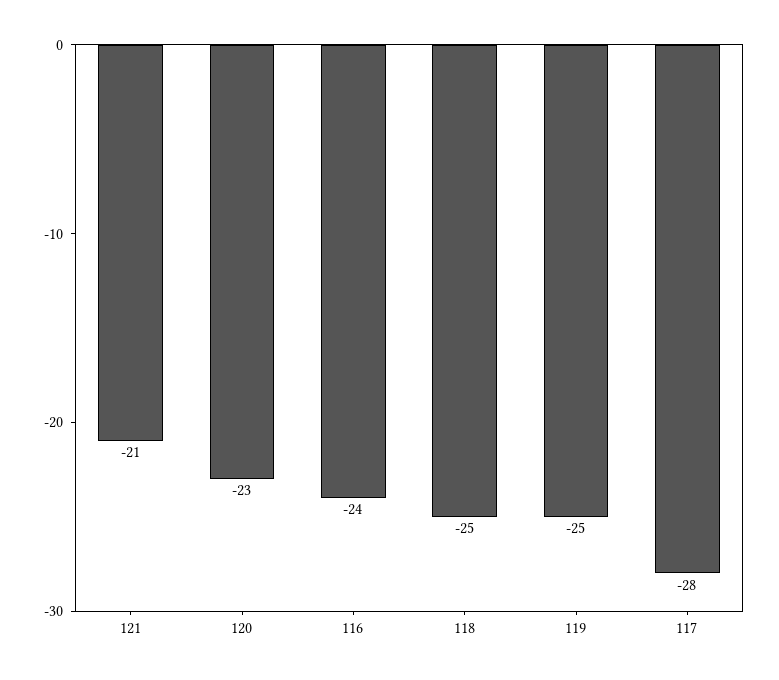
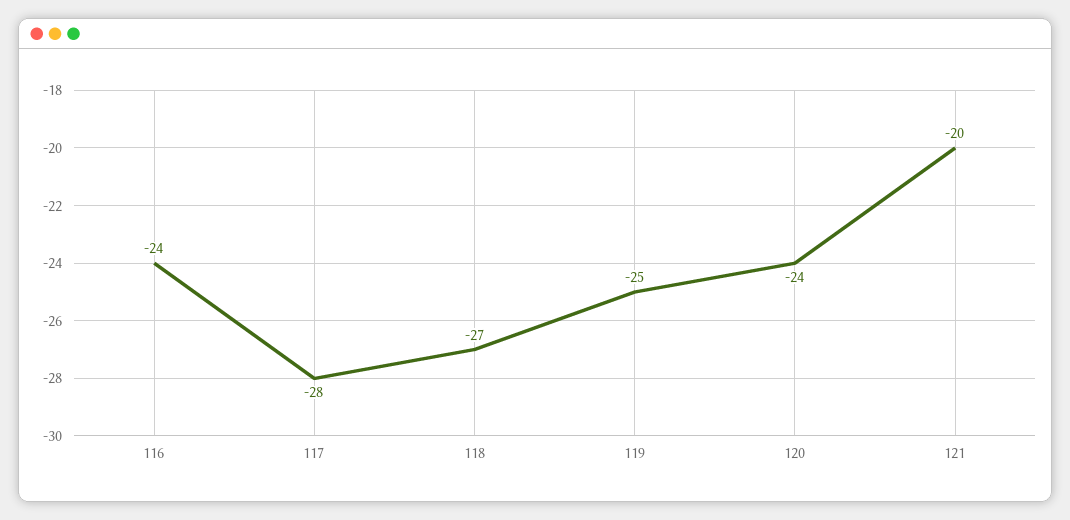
  {
-   "121": -21,
+   "121": -20,
-   "120": -23,
+   "120": -24,
    "116": -24,
-   "118": -25,
+   "118": -27,
    "119": -25,
    "117": -28
  }

